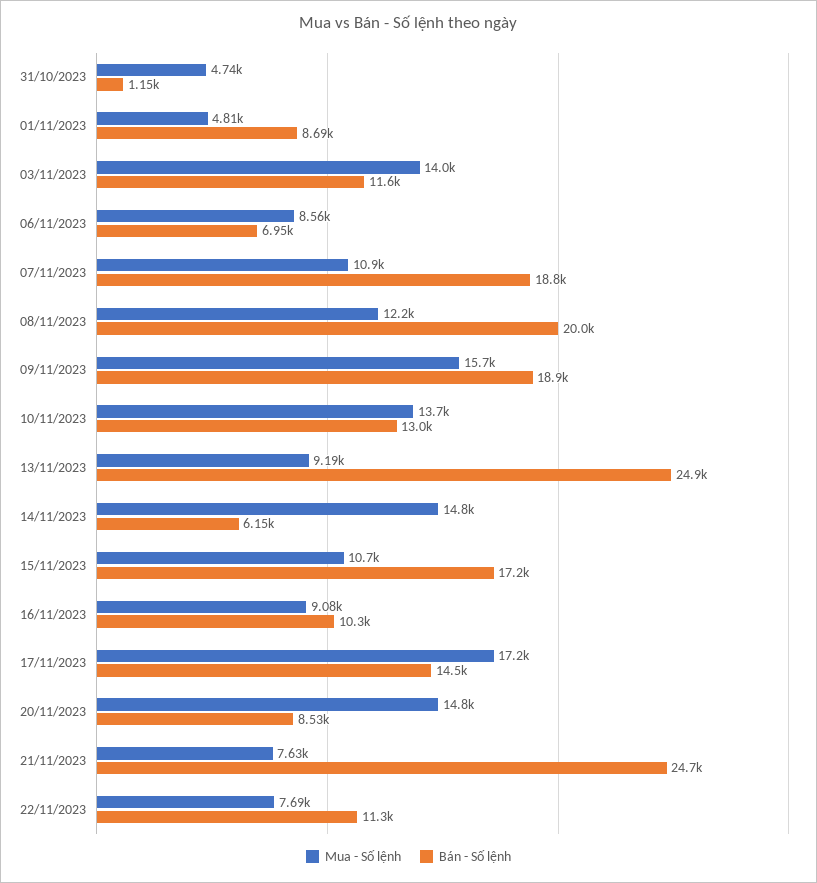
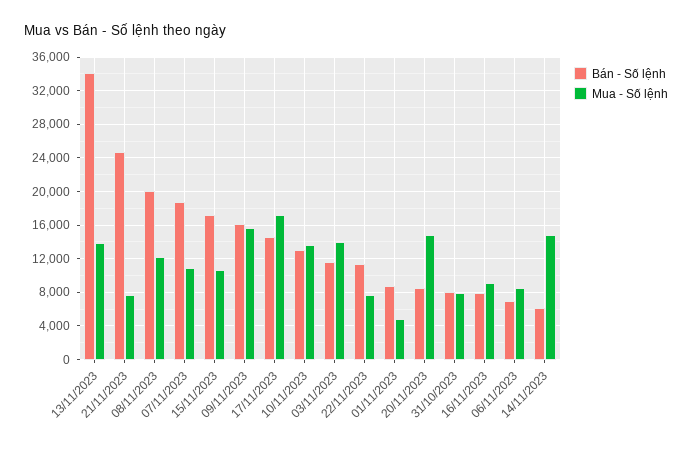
  {
    "Mua - Số lệnh": {
-     "31/10/2023": 4740,
+     "31/10/2023": 8000,
      "01/11/2023": 4810,
      "03/11/2023": 14000,
      "06/11/2023": 8560,
      "07/11/2023": 10900,
      "08/11/2023": 12200,
      "09/11/2023": 15700,
      "10/11/2023": 13700,
-     "13/11/2023": 9190,
+     "13/11/2023": 14000,
      "14/11/2023": 14800,
      "15/11/2023": 10700,
      "16/11/2023": 9080,
      "17/11/2023": 17200,
      "20/11/2023": 14800,
      "21/11/2023": 7630,
      "22/11/2023": 7690
    },
    "Bán - Số lệnh": {
-     "31/10/2023": 1150,
+     "31/10/2023": 8000,
      "01/11/2023": 8690,
      "03/11/2023": 11600,
      "06/11/2023": 6950,
      "07/11/2023": 18800,
      "08/11/2023": 20000,
-     "09/11/2023": 18900,
+     "09/11/2023": 16000,
      "10/11/2023": 13000,
-     "13/11/2023": 24900,
+     "13/11/2023": 34000,
      "14/11/2023": 6150,
      "15/11/2023": 17200,
-     "16/11/2023": 10300,
+     "16/11/2023": 8000,
      "17/11/2023": 14500,
      "20/11/2023": 8530,
      "21/11/2023": 24700,
      "22/11/2023": 11300
    }
  }

